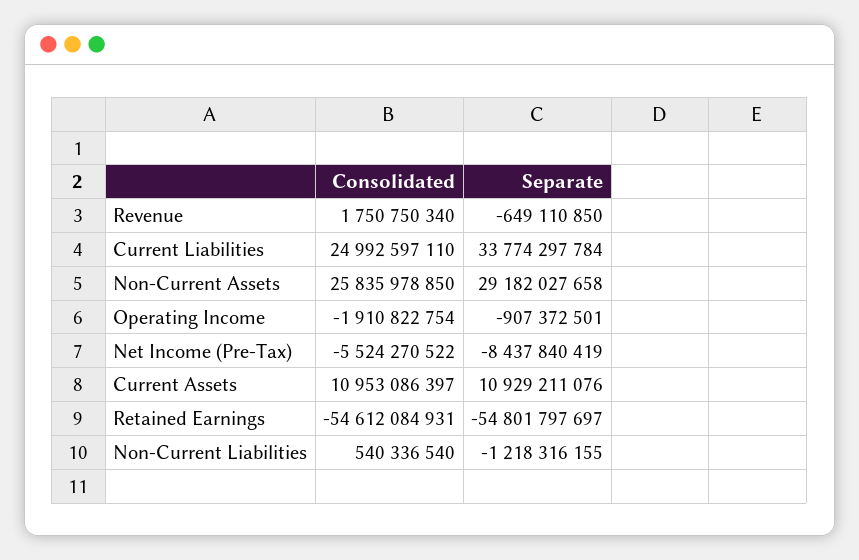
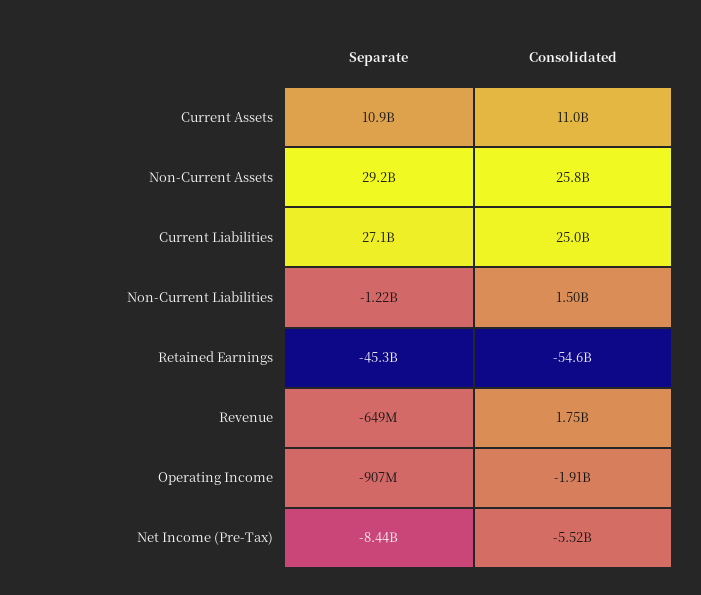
  {
    "Consolidated": {
      "Revenue": 1750750340,
      "Current Liabilities": 24992597110,
      "Non-Current Assets": 25835978850,
      "Operating Income": -1910822754,
      "Net Income (Pre-Tax)": -5524270522,
      "Current Assets": 10953086397,
      "Retained Earnings": -54612084931,
-     "Non-Current Liabilities": 540336540
+     "Non-Current Liabilities": 1500000000
    },
    "Separate": {
      "Revenue": -649110850,
-     "Current Liabilities": 33774297784,
+     "Current Liabilities": 27100000000,
      "Non-Current Assets": 29182027658,
      "Operating Income": -907372501,
      "Net Income (Pre-Tax)": -8437840419,
      "Current Assets": 10929211076,
-     "Retained Earnings": -54801797697,
+     "Retained Earnings": -45300000000,
      "Non-Current Liabilities": -1218316155
    }
  }

